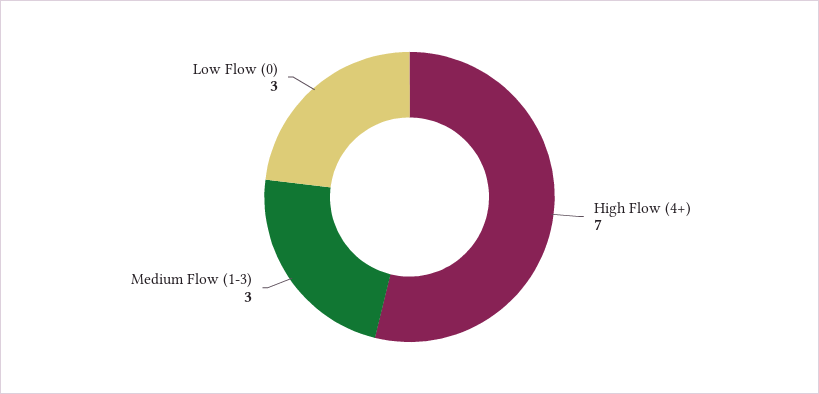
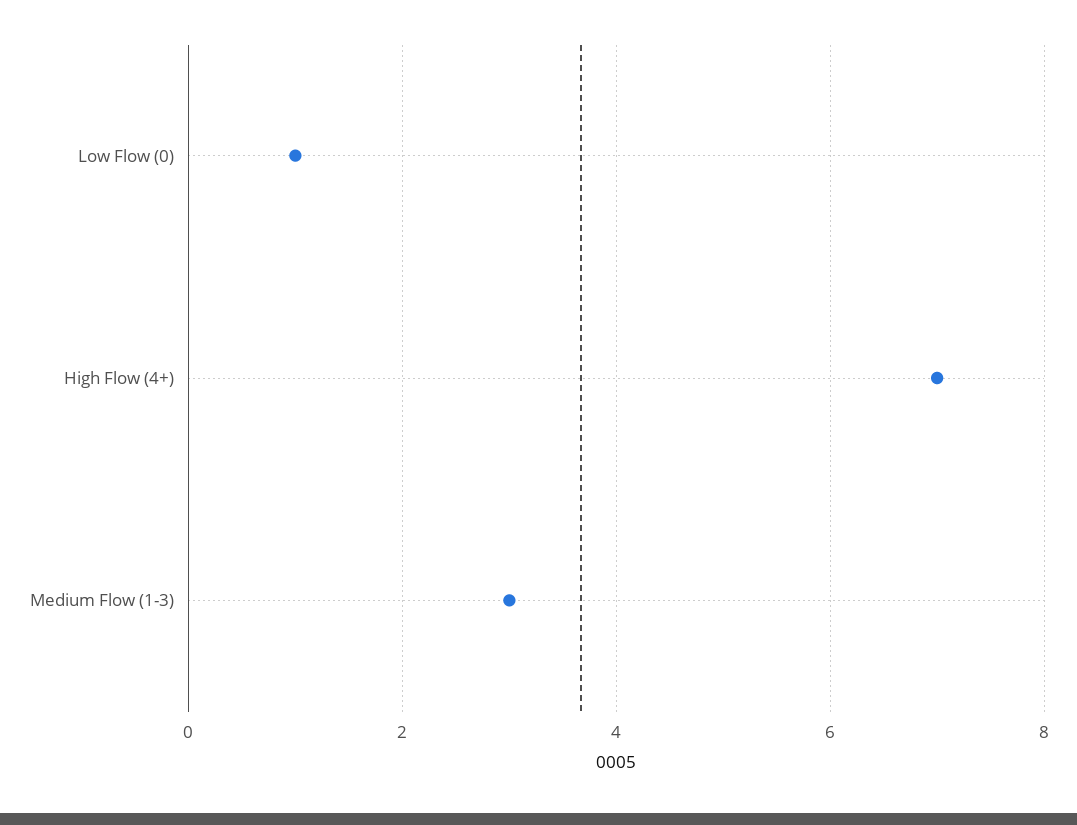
  {
    "High Flow (4+)": 7,
    "Medium Flow (1-3)": 3,
-   "Low Flow (0)": 3
+   "Low Flow (0)": 1
  }

